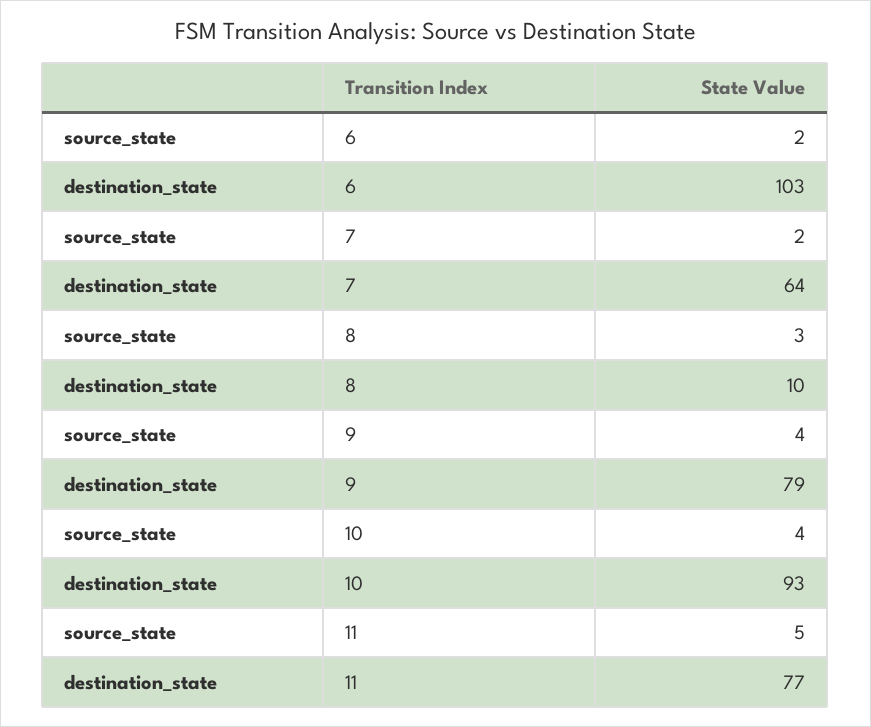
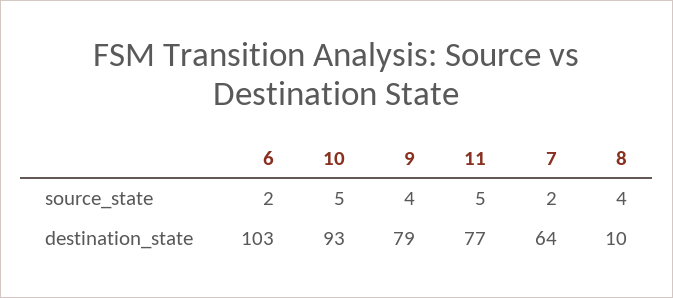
  {
    "source_state": {
      "6": 2,
      "7": 2,
-     "8": 3,
+     "8": 4,
      "9": 4,
-     "10": 4,
+     "10": 5,
      "11": 5
    },
    "destination_state": {
      "6": 103,
      "7": 64,
      "8": 10,
      "9": 79,
      "10": 93,
      "11": 77
    }
  }

